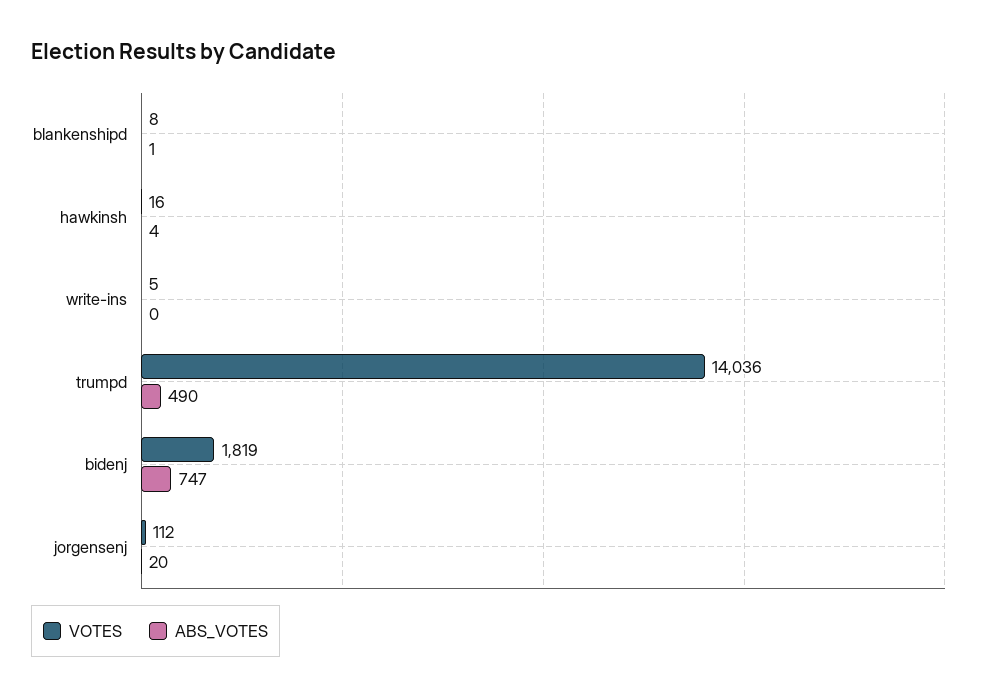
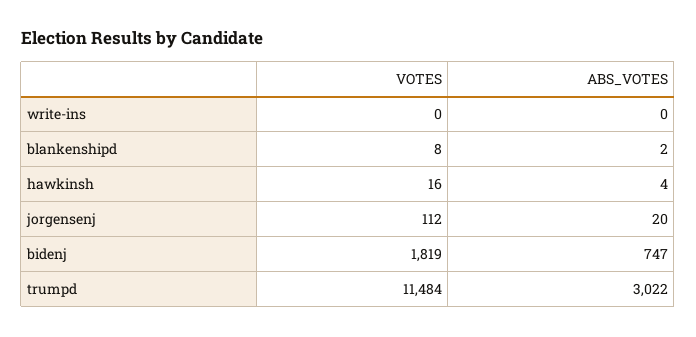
  {
    "VOTES": {
      "blankenshipd": 8,
      "hawkinsh": 16,
-     "write-ins": 5,
+     "write-ins": 0,
-     "trumpd": 14036,
+     "trumpd": 11484,
      "bidenj": 1819,
      "jorgensenj": 112
    },
    "ABS_VOTES": {
-     "blankenshipd": 1,
+     "blankenshipd": 2,
      "hawkinsh": 4,
      "write-ins": 0,
-     "trumpd": 490,
+     "trumpd": 3022,
      "bidenj": 747,
      "jorgensenj": 20
    }
  }

